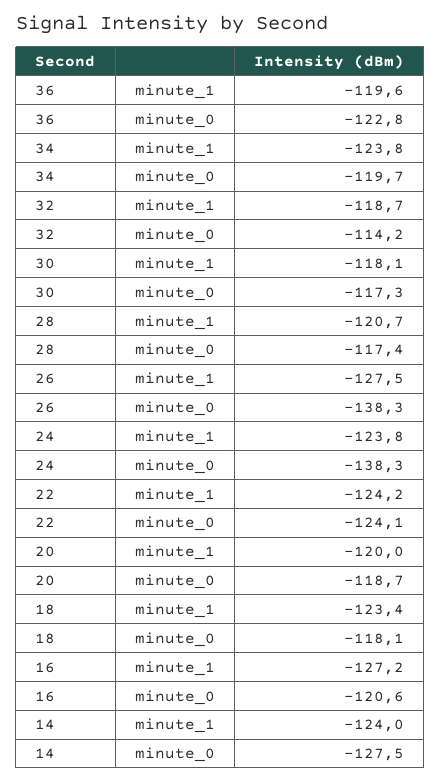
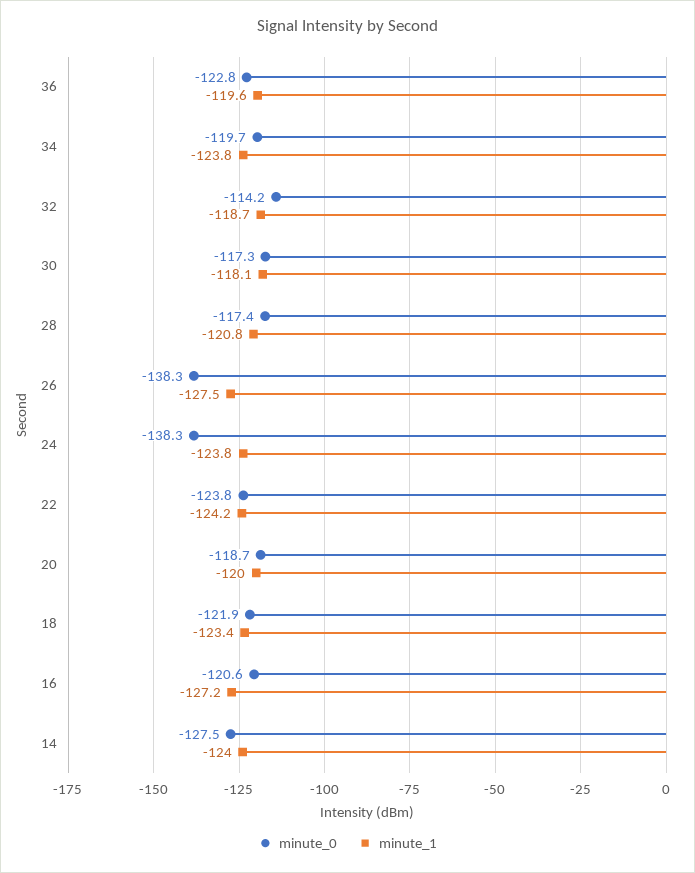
  {
    "minute_1": {
      "36": -119.6,
      "34": -123.8,
      "32": -118.7,
      "30": -118.1,
-     "28": -120.7,
+     "28": -120.8,
      "26": -127.5,
      "24": -123.8,
      "22": -124.2,
      "20": -120,
      "18": -123.4,
      "16": -127.2,
      "14": -124
    },
    "minute_0": {
      "36": -122.8,
      "34": -119.7,
      "32": -114.2,
      "30": -117.3,
      "28": -117.4,
      "26": -138.3,
      "24": -138.3,
-     "22": -124.1,
+     "22": -123.8,
      "20": -118.7,
-     "18": -118.1,
+     "18": -121.9,
      "16": -120.6,
      "14": -127.5
    }
  }

